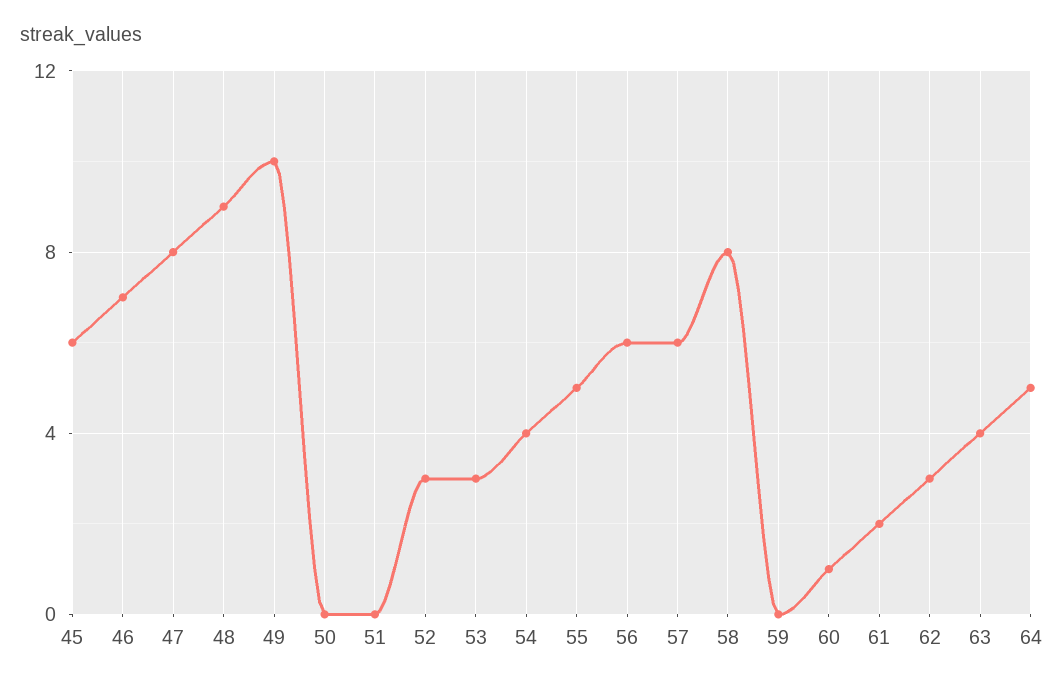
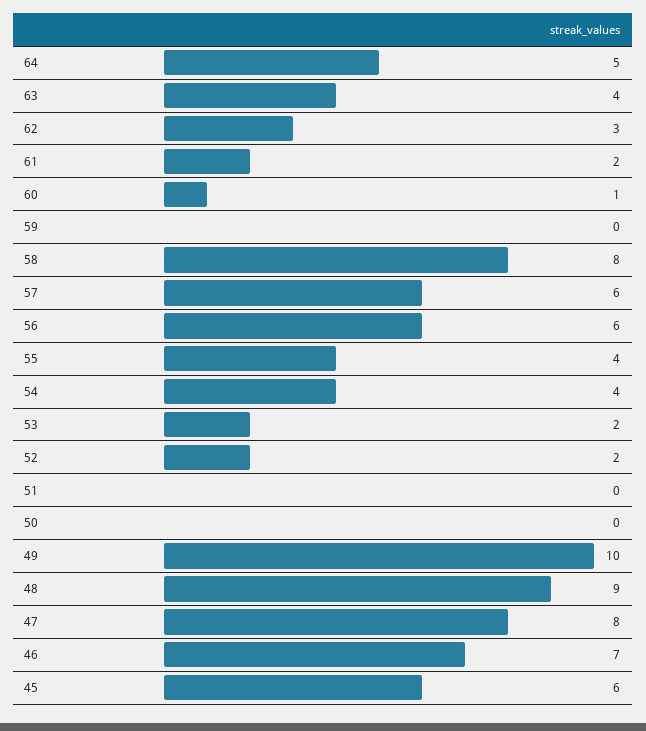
  {
    "45": 6,
    "46": 7,
    "47": 8,
    "48": 9,
    "49": 10,
    "50": 0,
    "51": 0,
-   "52": 3,
+   "52": 2,
-   "53": 3,
+   "53": 2,
    "54": 4,
-   "55": 5,
+   "55": 4,
    "56": 6,
    "57": 6,
    "58": 8,
    "59": 0,
    "60": 1,
    "61": 2,
    "62": 3,
    "63": 4,
    "64": 5
  }

